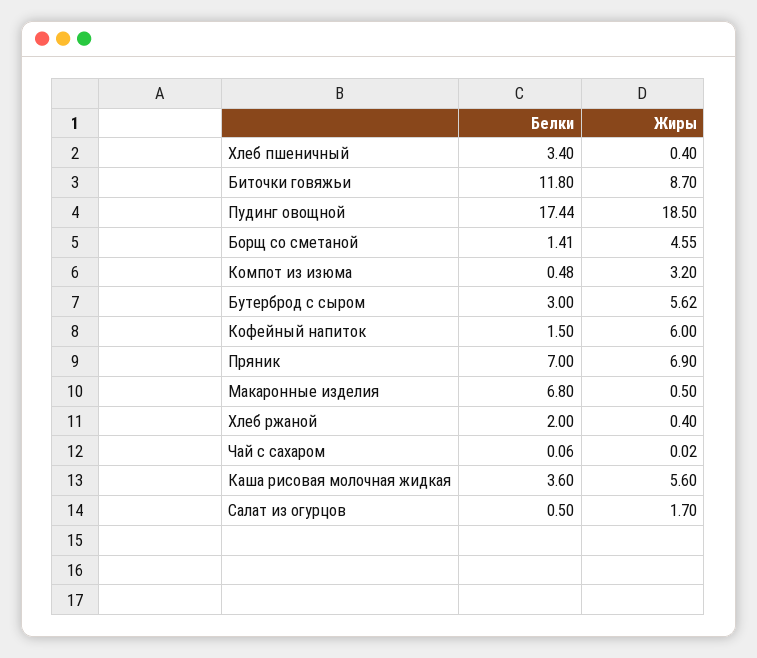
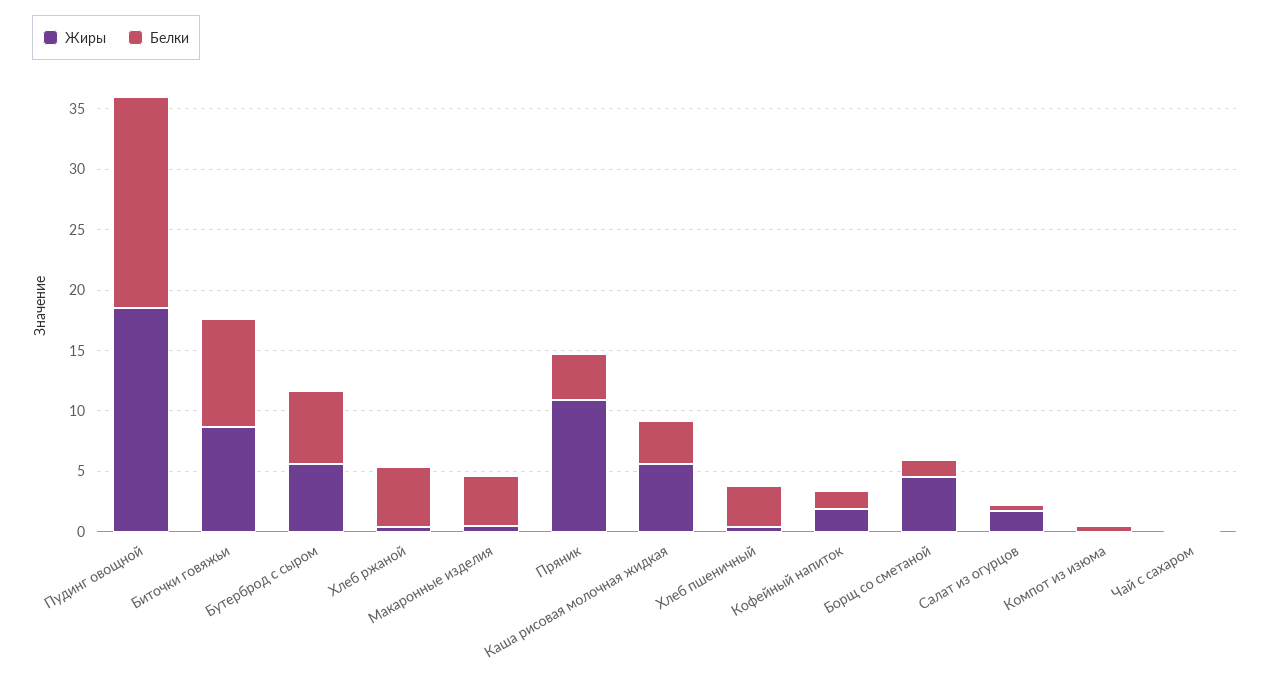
  {
    "Белки": {
      "Хлеб пшеничный": 3.4,
-     "Биточки говяжьи": 11.8,
+     "Биточки говяжьи": 9,
      "Пудинг овощной": 17.44,
      "Борщ со сметаной": 1.41,
      "Компот из изюма": 0.48,
-     "Бутерброд с сыром": 3,
+     "Бутерброд с сыром": 6,
      "Кофейный напиток": 1.5,
-     "Пряник": 7,
+     "Пряник": 4,
-     "Макаронные изделия": 6.8,
+     "Макаронные изделия": 4,
-     "Хлеб ржаной": 2,
+     "Хлеб ржаной": 5,
      "Чай с сахаром": 0.06,
      "Каша рисовая молочная жидкая": 3.6,
      "Салат из огурцов": 0.5
    },
    "Жиры": {
      "Хлеб пшеничный": 0.4,
      "Биточки говяжьи": 8.7,
      "Пудинг овощной": 18.5,
      "Борщ со сметаной": 4.55,
-     "Компот из изюма": 3.2,
+     "Компот из изюма": 0,
      "Бутерброд с сыром": 5.62,
-     "Кофейный напиток": 6,
+     "Кофейный напиток": 2,
-     "Пряник": 6.9,
+     "Пряник": 11,
      "Макаронные изделия": 0.5,
      "Хлеб ржаной": 0.4,
      "Чай с сахаром": 0.02,
      "Каша рисовая молочная жидкая": 5.6,
      "Салат из огурцов": 1.7
    }
  }

